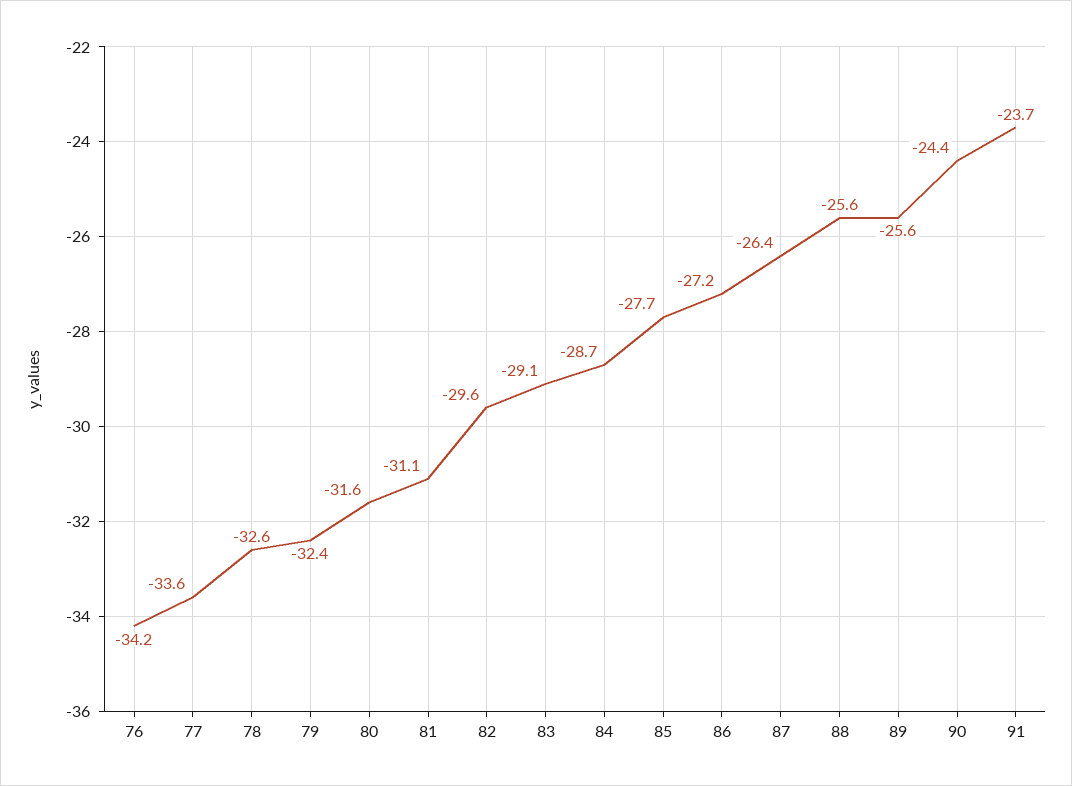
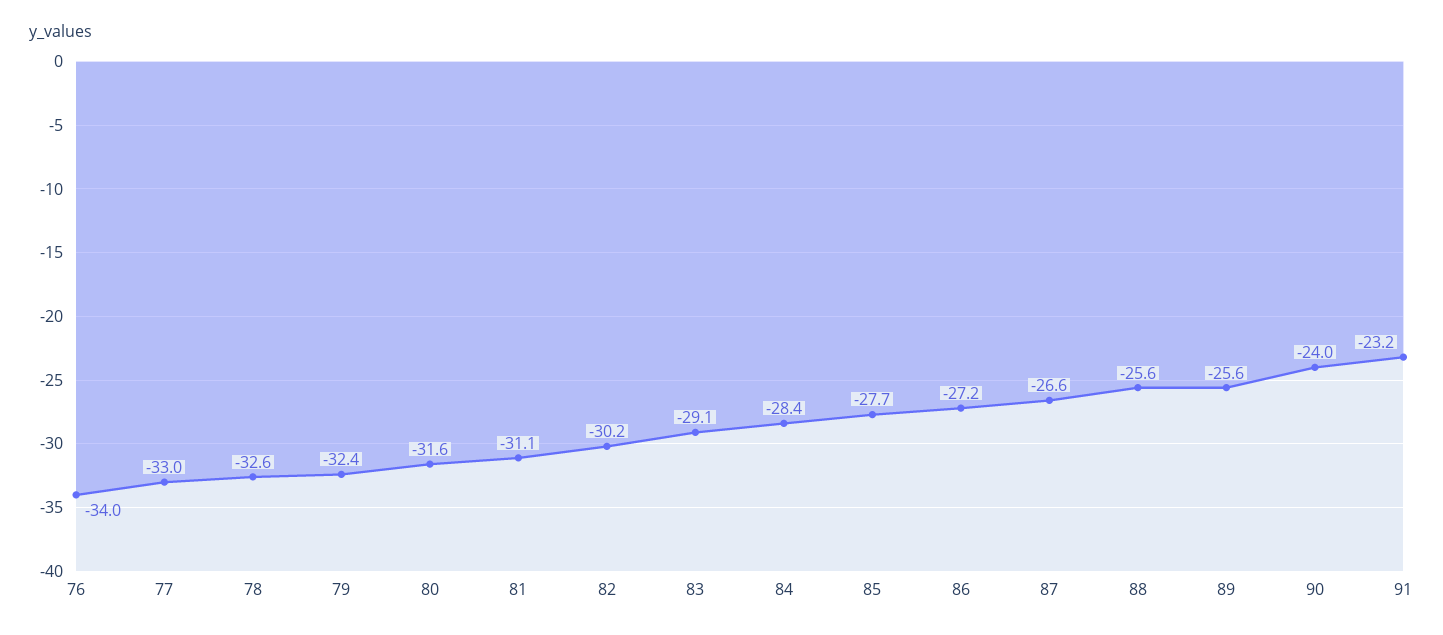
  {
-   "76": -34.2,
+   "76": -34,
-   "77": -33.6,
+   "77": -33,
    "78": -32.6,
    "79": -32.4,
    "80": -31.6,
    "81": -31.1,
-   "82": -29.6,
+   "82": -30.2,
    "83": -29.1,
-   "84": -28.7,
+   "84": -28.4,
    "85": -27.7,
    "86": -27.2,
-   "87": -26.4,
+   "87": -26.6,
    "88": -25.6,
    "89": -25.6,
-   "90": -24.4,
+   "90": -24,
-   "91": -23.7
+   "91": -23.2
  }

